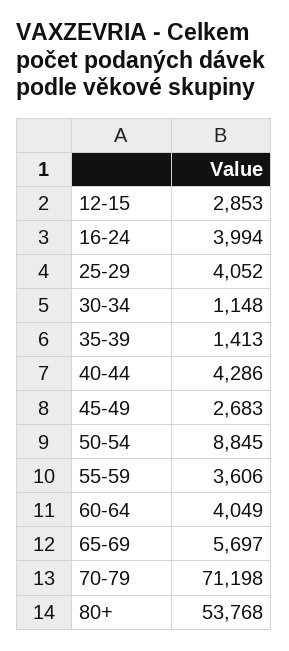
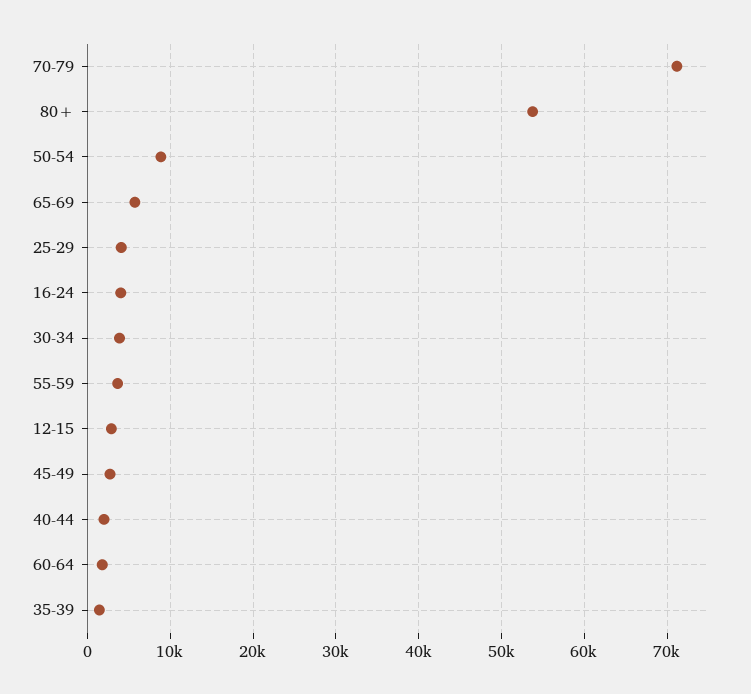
  {
    "12-15": 2853,
    "16-24": 3994,
    "25-29": 4052,
-   "30-34": 1148,
+   "30-34": 4000,
    "35-39": 1413,
-   "40-44": 4286,
+   "40-44": 2000,
    "45-49": 2683,
    "50-54": 8845,
    "55-59": 3606,
-   "60-64": 4049,
+   "60-64": 2000,
    "65-69": 5697,
    "70-79": 71198,
    "80+": 53768
  }

